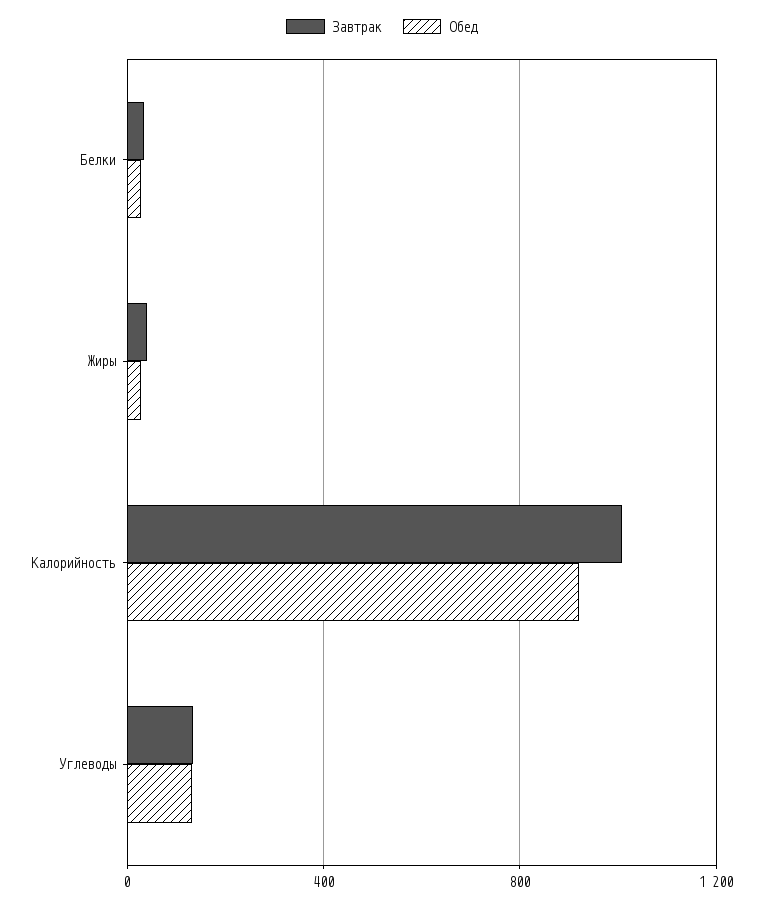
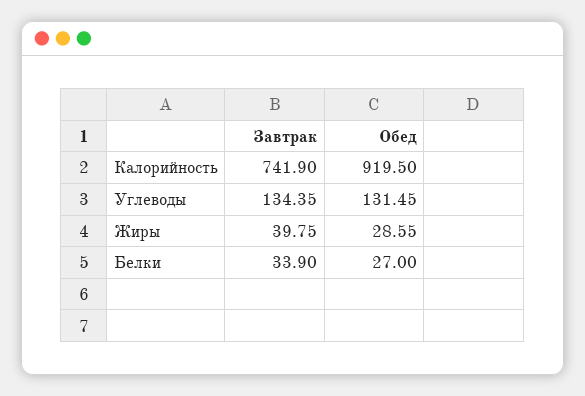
  {
    "Завтрак": {
      "Белки": 33.9,
      "Жиры": 39.75,
-     "Калорийность": 1000,
+     "Калорийность": 741.9,
      "Углеводы": 134.35
    },
    "Обед": {
      "Белки": 27,
      "Жиры": 28.55,
      "Калорийность": 919.5,
      "Углеводы": 131.45
    }
  }

